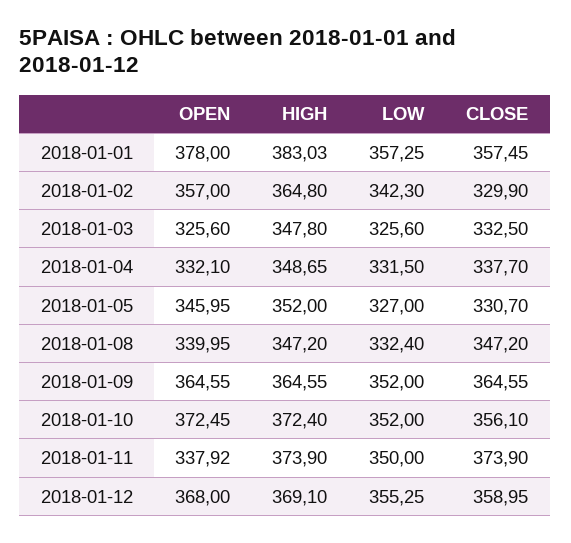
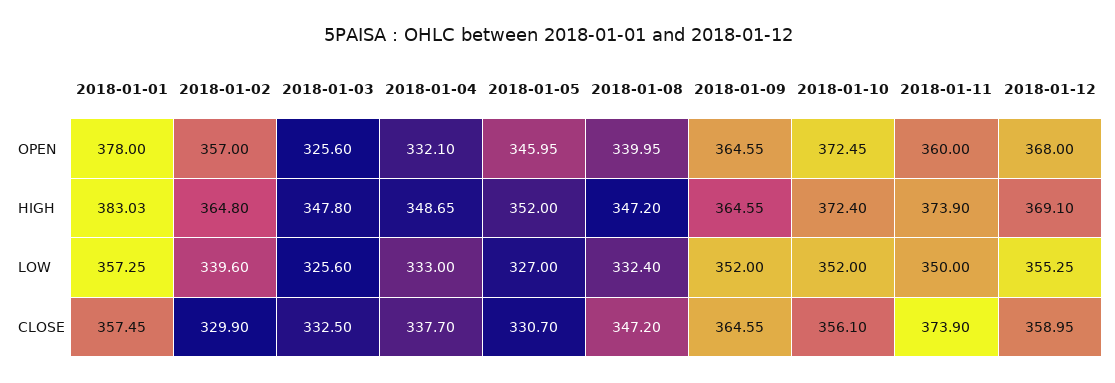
  {
    "OPEN": {
      "2018-01-01": 378,
      "2018-01-02": 357,
      "2018-01-03": 325.6,
      "2018-01-04": 332.1,
      "2018-01-05": 345.95,
      "2018-01-08": 339.95,
      "2018-01-09": 364.55,
      "2018-01-10": 372.45,
-     "2018-01-11": 337.92,
+     "2018-01-11": 360,
      "2018-01-12": 368
    },
    "HIGH": {
      "2018-01-01": 383.03,
      "2018-01-02": 364.8,
      "2018-01-03": 347.8,
      "2018-01-04": 348.65,
      "2018-01-05": 352,
      "2018-01-08": 347.2,
      "2018-01-09": 364.55,
      "2018-01-10": 372.4,
      "2018-01-11": 373.9,
      "2018-01-12": 369.1
    },
    "LOW": {
      "2018-01-01": 357.25,
-     "2018-01-02": 342.3,
+     "2018-01-02": 339.6,
      "2018-01-03": 325.6,
-     "2018-01-04": 331.5,
+     "2018-01-04": 333,
      "2018-01-05": 327,
      "2018-01-08": 332.4,
      "2018-01-09": 352,
      "2018-01-10": 352,
      "2018-01-11": 350,
      "2018-01-12": 355.25
    },
    "CLOSE": {
      "2018-01-01": 357.45,
      "2018-01-02": 329.9,
      "2018-01-03": 332.5,
      "2018-01-04": 337.7,
      "2018-01-05": 330.7,
      "2018-01-08": 347.2,
      "2018-01-09": 364.55,
      "2018-01-10": 356.1,
      "2018-01-11": 373.9,
      "2018-01-12": 358.95
    }
  }

